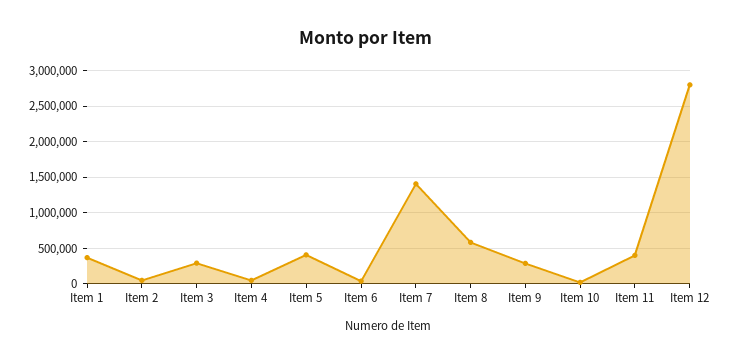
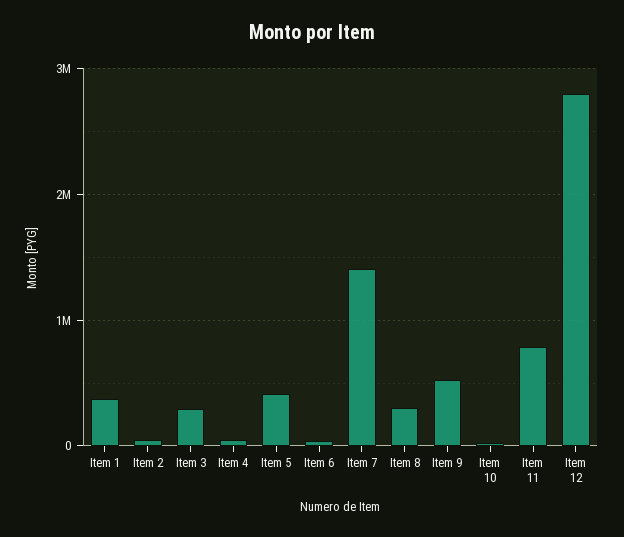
  {
    "Item 1": 400000,
    "Item 2": 100000,
    "Item 3": 300000,
    "Item 4": 100000,
    "Item 5": 400000,
    "Item 6": 0,
    "Item 7": 1400000,
-   "Item 8": 600000,
+   "Item 8": 300000,
-   "Item 9": 300000,
+   "Item 9": 500000,
    "Item 10": 0,
-   "Item 11": 400000,
+   "Item 11": 800000,
    "Item 12": 2800000
  }

